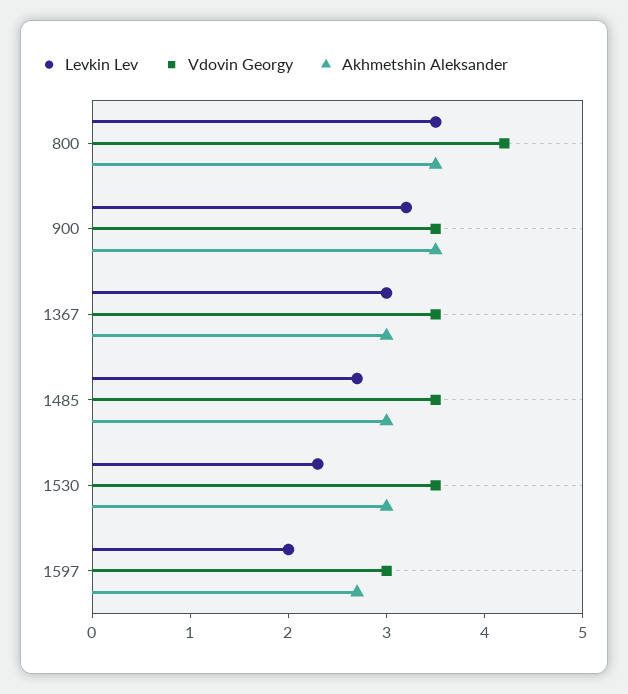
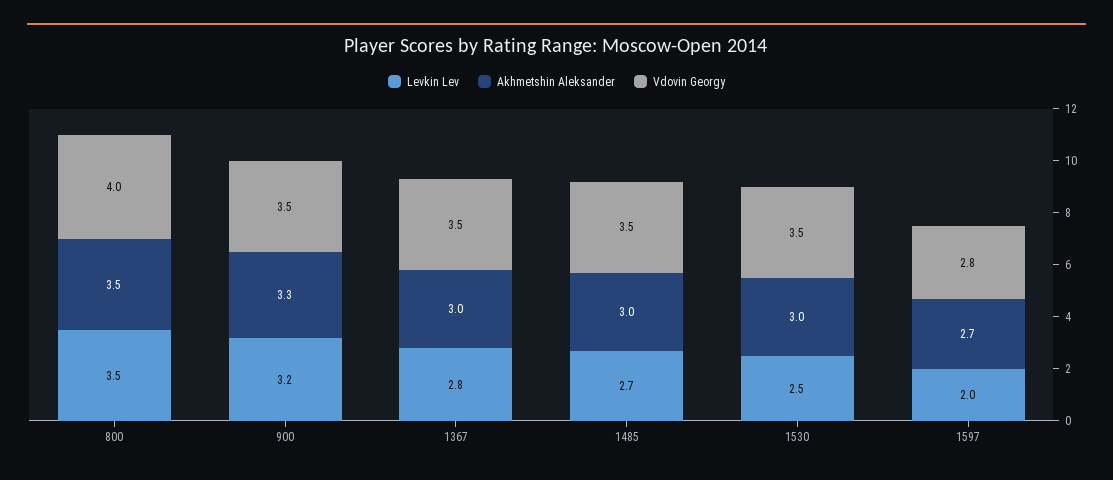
  {
    "Levkin Lev": {
      "800": 3.5,
      "900": 3.2,
-     "1367": 3,
+     "1367": 2.8,
      "1485": 2.7,
-     "1530": 2.3,
+     "1530": 2.5,
      "1597": 2
    },
    "Vdovin Georgy": {
-     "800": 4.2,
+     "800": 4,
      "900": 3.5,
      "1367": 3.5,
      "1485": 3.5,
      "1530": 3.5,
-     "1597": 3
+     "1597": 2.8
    },
    "Akhmetshin Aleksander": {
      "800": 3.5,
-     "900": 3.5,
+     "900": 3.3,
      "1367": 3,
      "1485": 3,
      "1530": 3,
      "1597": 2.7
    }
  }

